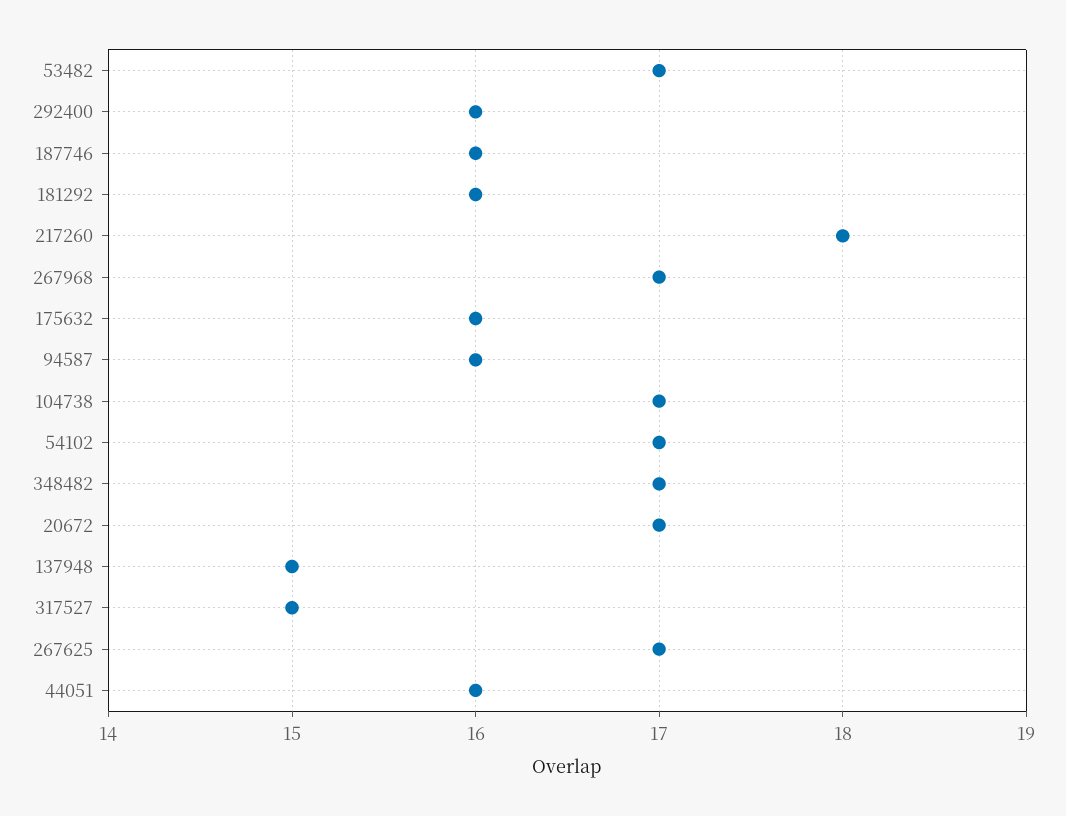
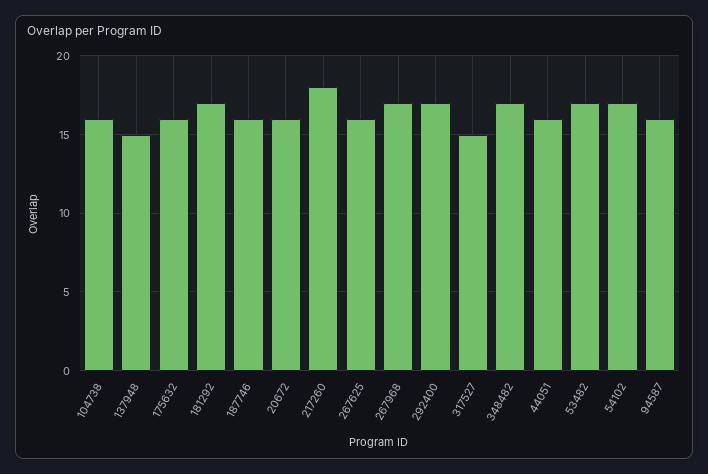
  {
    "53482": 17,
-   "292400": 16,
+   "292400": 17,
    "187746": 16,
-   "181292": 16,
+   "181292": 17,
    "217260": 18,
    "267968": 17,
    "175632": 16,
    "94587": 16,
-   "104738": 17,
+   "104738": 16,
    "54102": 17,
    "348482": 17,
-   "20672": 17,
+   "20672": 16,
    "137948": 15,
    "317527": 15,
-   "267625": 17,
+   "267625": 16,
    "44051": 16
  }

